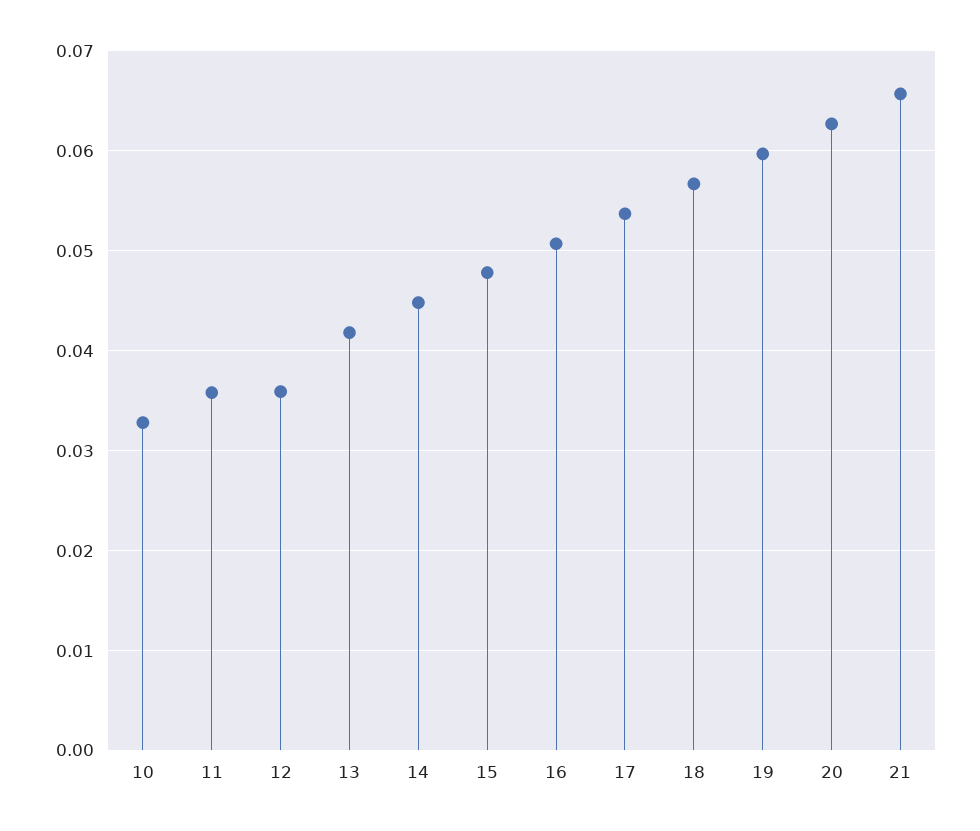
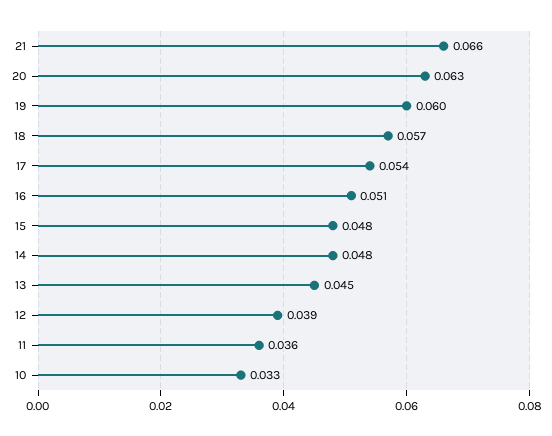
  {
    "10": 0.033,
    "11": 0.036,
-   "12": 0.036,
+   "12": 0.039,
-   "13": 0.042,
+   "13": 0.045,
-   "14": 0.045,
+   "14": 0.048,
    "15": 0.048,
    "16": 0.051,
    "17": 0.054,
    "18": 0.057,
    "19": 0.06,
    "20": 0.063,
    "21": 0.066
  }

